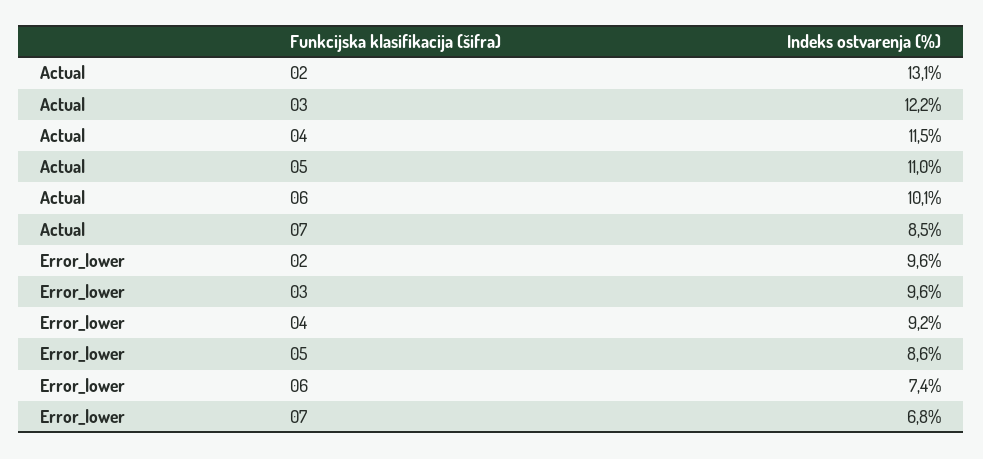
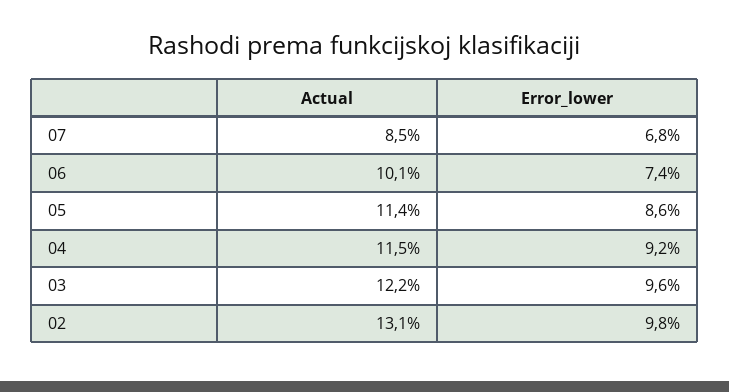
  {
    "Actual": {
      "02": 13.1,
      "03": 12.2,
      "04": 11.5,
-     "05": 11,
+     "05": 11.4,
      "06": 10.1,
      "07": 8.5
    },
    "Error_lower": {
-     "02": 9.6,
+     "02": 9.8,
      "03": 9.6,
      "04": 9.2,
      "05": 8.6,
      "06": 7.4,
      "07": 6.8
    }
  }

